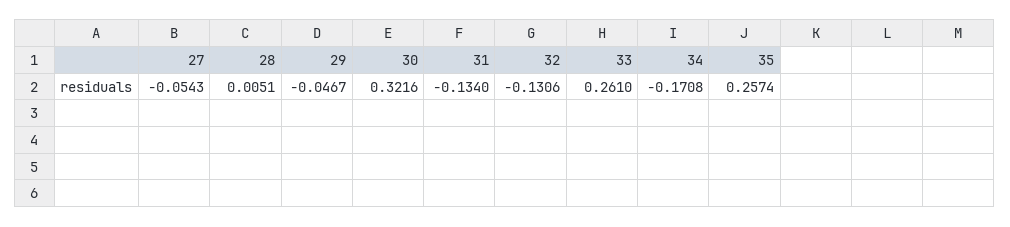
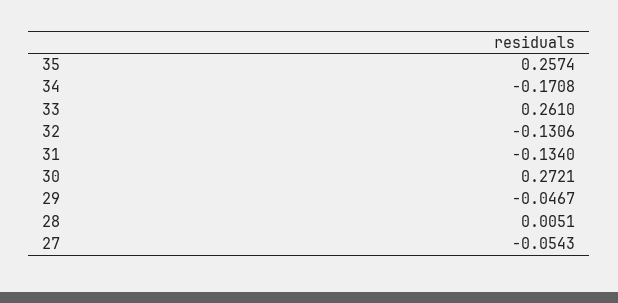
  {
    "27": -0.0543,
    "28": 0.0051,
    "29": -0.0467,
-   "30": 0.3216,
+   "30": 0.2721,
    "31": -0.134,
    "32": -0.1306,
    "33": 0.261,
    "34": -0.1708,
    "35": 0.2574
  }

